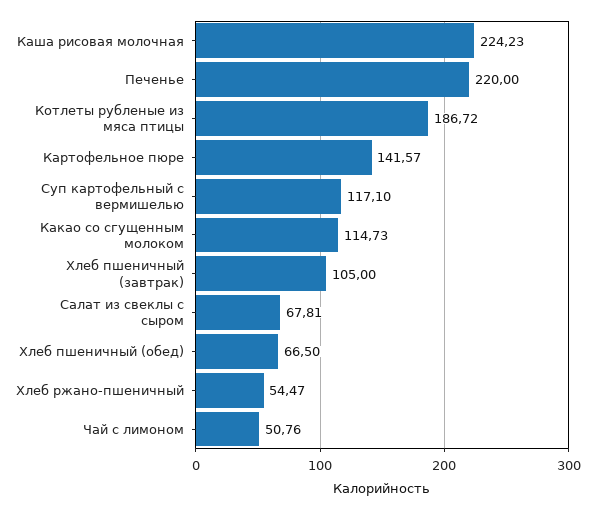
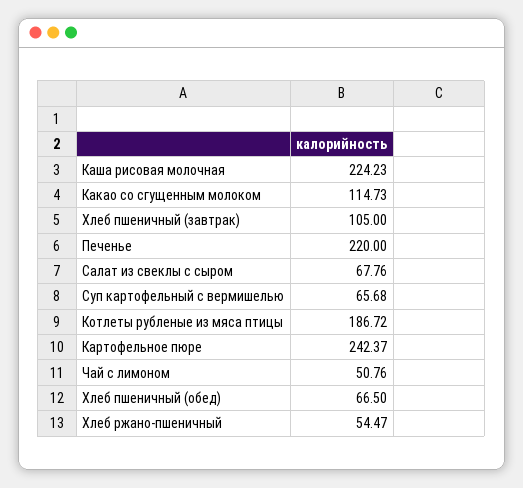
  {
    "Каша рисовая молочная": 224.23,
    "Печенье": 220,
    "Котлеты рубленые из мяса птицы": 186.72,
-   "Картофельное пюре": 141.57,
+   "Картофельное пюре": 242.37,
-   "Суп картофельный с вермишелью": 117.1,
+   "Суп картофельный с вермишелью": 65.68,
    "Какао со сгущенным молоком": 114.73,
    "Хлеб пшеничный (завтрак)": 105,
-   "Салат из свеклы с сыром": 67.81,
+   "Салат из свеклы с сыром": 67.76,
    "Хлеб пшеничный (обед)": 66.5,
    "Хлеб ржано-пшеничный": 54.47,
    "Чай с лимоном": 50.76
  }

